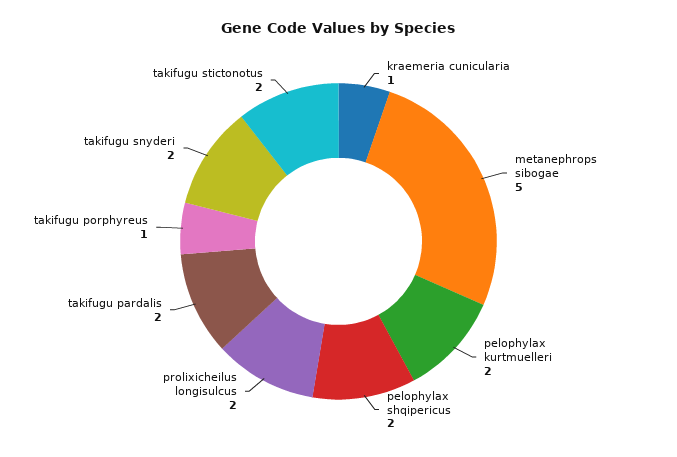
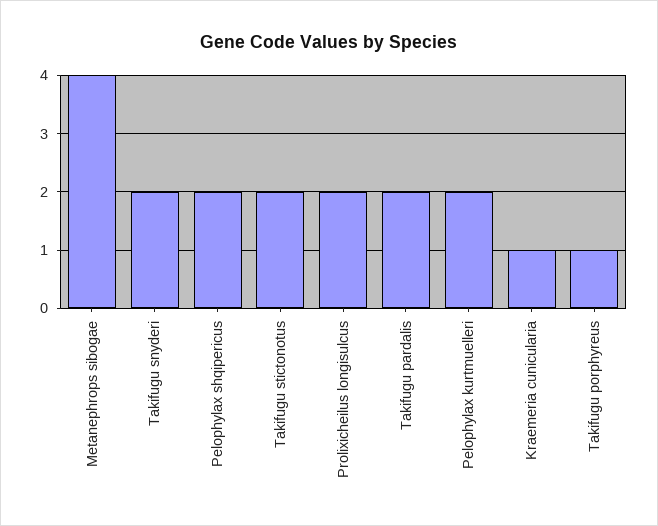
  {
    "kraemeria cunicularia": 1,
-   "metanephrops sibogae": 5,
+   "metanephrops sibogae": 4,
    "pelophylax kurtmuelleri": 2,
    "pelophylax shqipericus": 2,
    "prolixicheilus longisulcus": 2,
    "takifugu pardalis": 2,
    "takifugu porphyreus": 1,
    "takifugu snyderi": 2,
    "takifugu stictonotus": 2
  }

